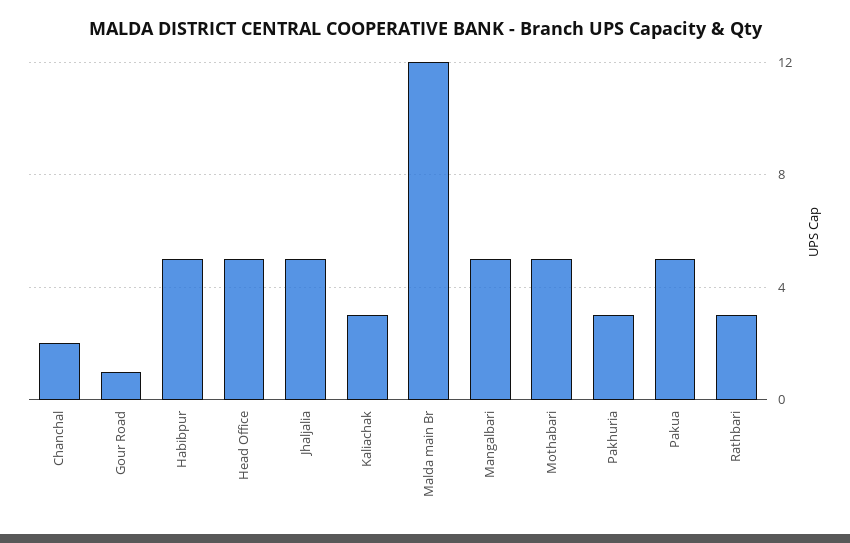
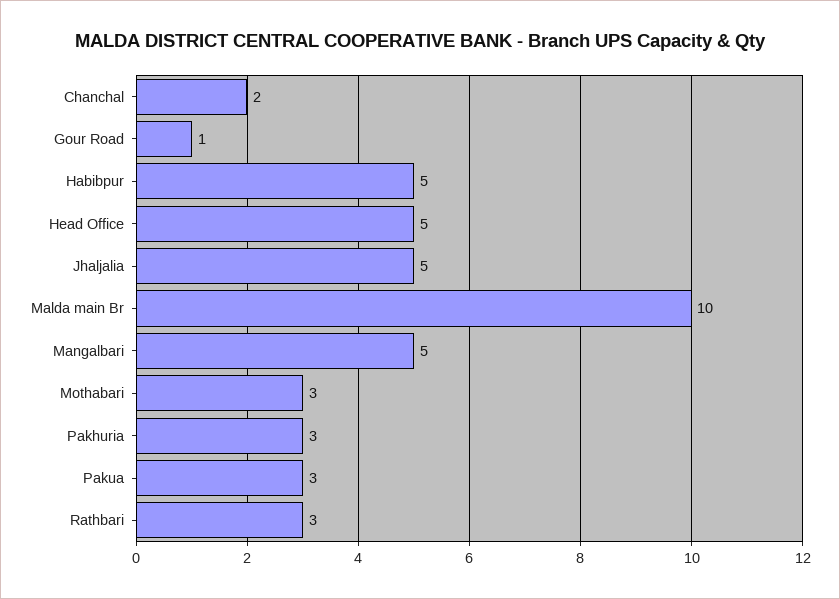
  {
    "Chanchal": 2,
    "Gour Road": 1,
    "Habibpur": 5,
    "Head Office": 5,
    "Jhaljalia": 5,
-   "Kaliachak": 3,
-   "Malda main Br": 12,
+   "Malda main Br": 10,
    "Mangalbari": 5,
-   "Mothabari": 5,
+   "Mothabari": 3,
    "Pakhuria": 3,
-   "Pakua": 5,
+   "Pakua": 3,
    "Rathbari": 3
  }

